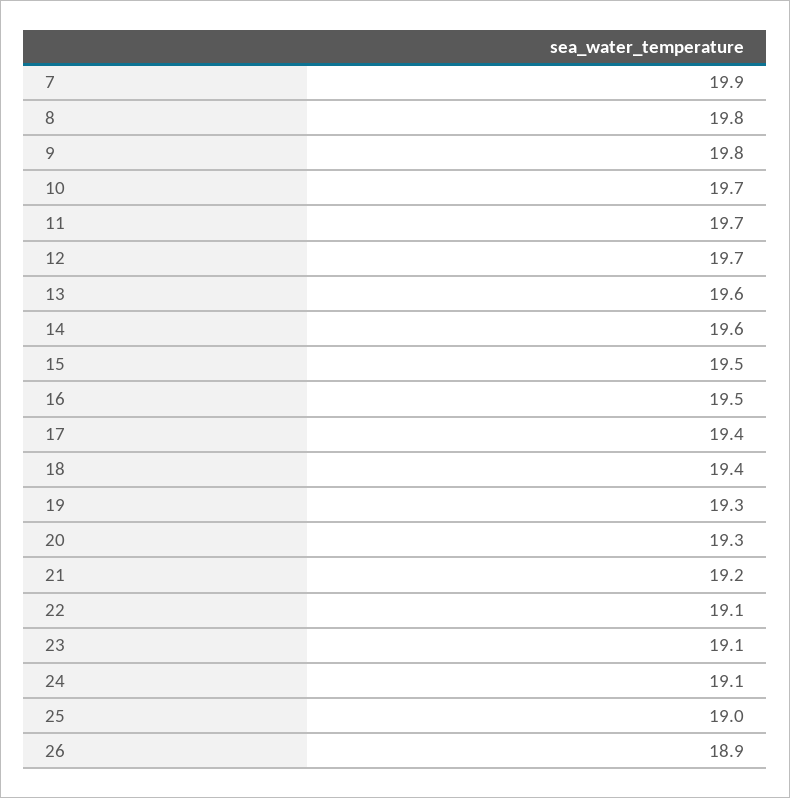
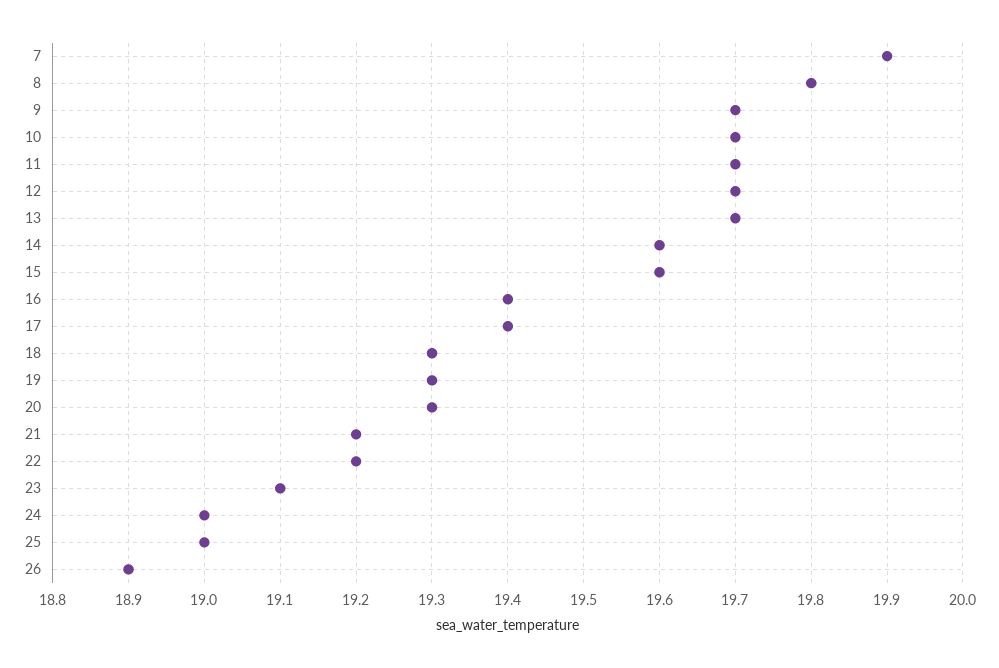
  {
    "7": 19.9,
    "8": 19.8,
-   "9": 19.8,
+   "9": 19.7,
    "10": 19.7,
    "11": 19.7,
    "12": 19.7,
-   "13": 19.6,
+   "13": 19.7,
    "14": 19.6,
-   "15": 19.5,
+   "15": 19.6,
-   "16": 19.5,
+   "16": 19.4,
    "17": 19.4,
-   "18": 19.4,
+   "18": 19.3,
    "19": 19.3,
    "20": 19.3,
    "21": 19.2,
-   "22": 19.1,
+   "22": 19.2,
    "23": 19.1,
-   "24": 19.1,
+   "24": 19,
    "25": 19,
    "26": 18.9
  }

